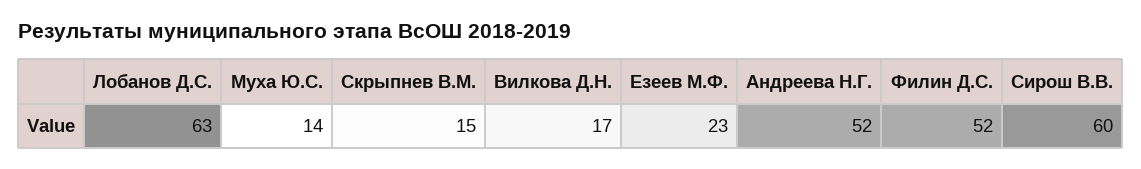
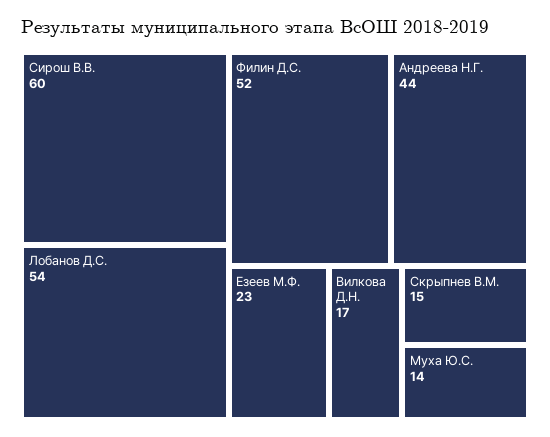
  {
-   "Лобанов Д.С.": 63,
+   "Лобанов Д.С.": 54,
    "Муха Ю.С.": 14,
    "Скрыпнев В.М.": 15,
    "Вилкова Д.Н.": 17,
    "Езеев М.Ф.": 23,
-   "Андреева Н.Г.": 52,
+   "Андреева Н.Г.": 44,
    "Филин Д.С.": 52,
    "Сирош В.В.": 60
  }

